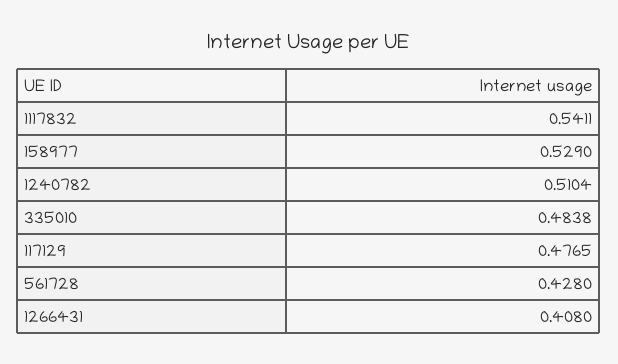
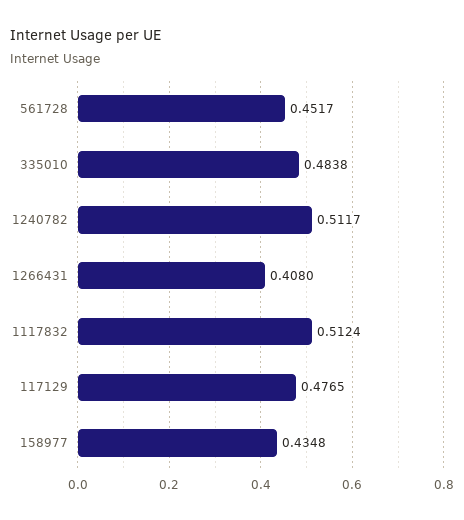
  {
-   "1117832": 0.5411,
+   "1117832": 0.5124,
-   "158977": 0.529,
+   "158977": 0.4348,
-   "1240782": 0.5104,
+   "1240782": 0.5117,
    "335010": 0.4838,
    "117129": 0.4765,
-   "561728": 0.428,
+   "561728": 0.4517,
    "1266431": 0.408
  }

